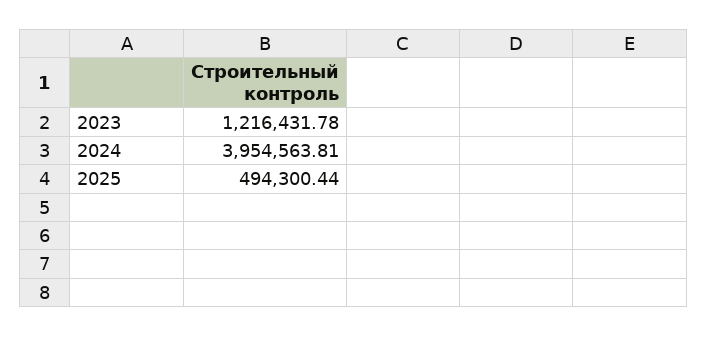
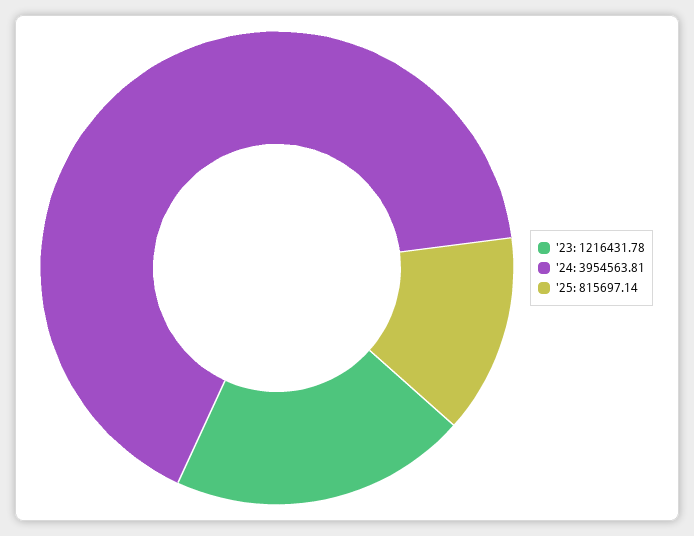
  {
    "2023": 1216431.78,
    "2024": 3954563.81,
-   "2025": 494300.44
+   "2025": 815697.14
  }

